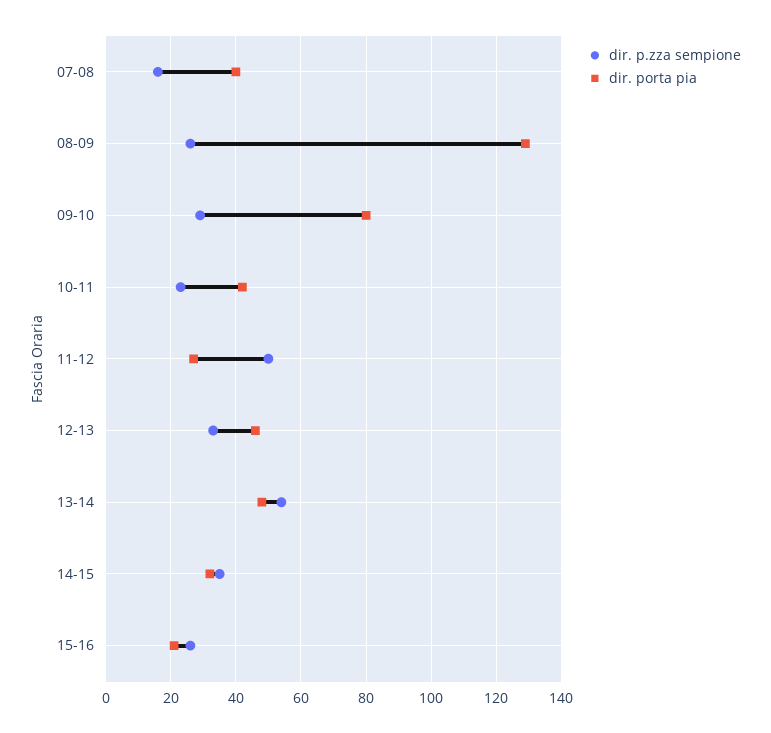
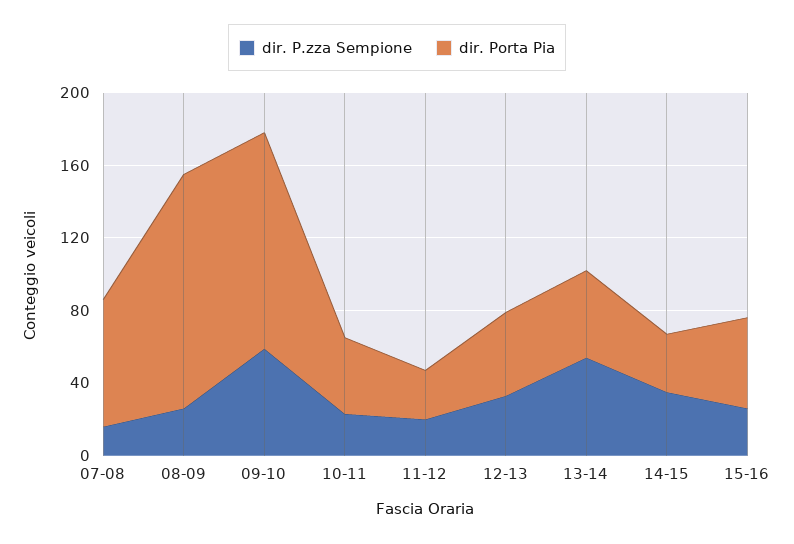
  {
    "dir. p.zza sempione": {
      "07-08": 15,
      "08-09": 25,
-     "09-10": 30,
+     "09-10": 60,
      "10-11": 25,
-     "11-12": 50,
+     "11-12": 20,
      "12-13": 35,
      "13-14": 55,
      "14-15": 35,
      "15-16": 25
    },
    "dir. porta pia": {
-     "07-08": 40,
+     "07-08": 70,
      "08-09": 130,
-     "09-10": 80,
+     "09-10": 120,
      "10-11": 40,
      "11-12": 25,
      "12-13": 45,
      "13-14": 50,
      "14-15": 30,
-     "15-16": 20
+     "15-16": 50
    }
  }

